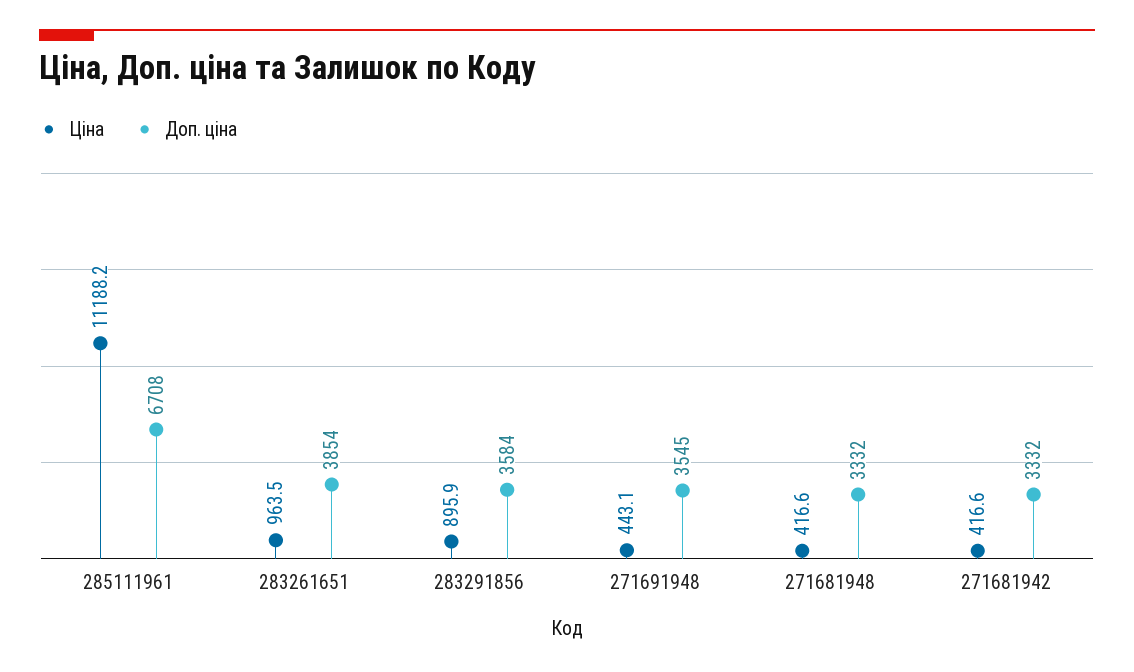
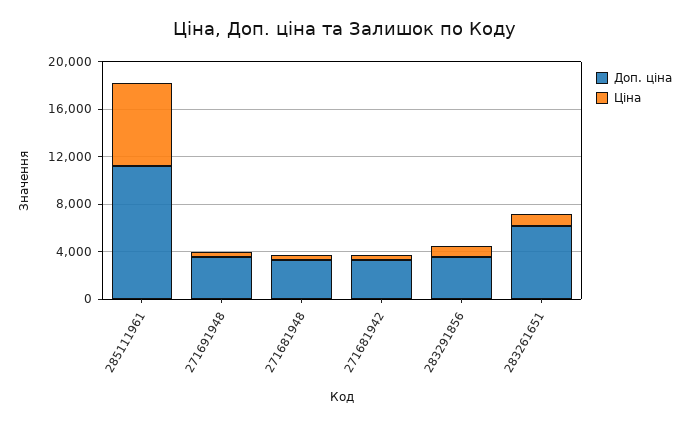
  {
    "Ціна": {
-     "285111961": 11188.2,
+     "285111961": 7000,
      "283261651": 963.5,
      "283291856": 895.9,
      "271691948": 443.1,
      "271681948": 416.6,
      "271681942": 416.6
    },
    "Доп. ціна": {
-     "285111961": 6708,
+     "285111961": 11000,
-     "283261651": 3854,
+     "283261651": 6000,
      "283291856": 3584,
      "271691948": 3545,
      "271681948": 3332,
      "271681942": 3332
    }
  }

